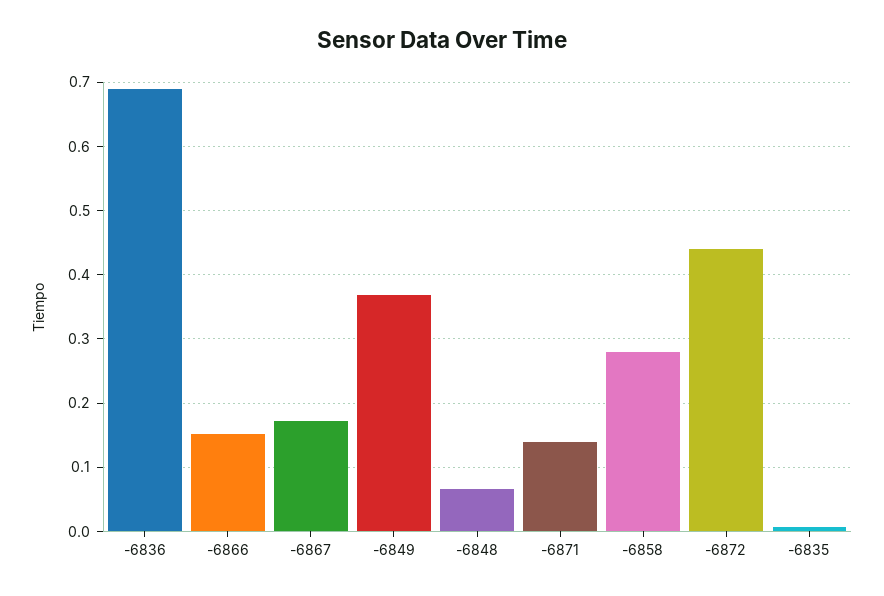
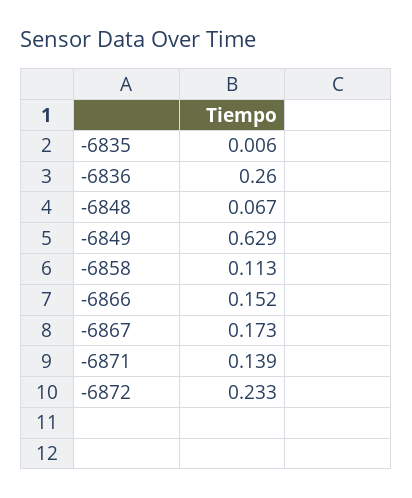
  {
-   "-6836": 0.69,
+   "-6836": 0.26,
    "-6866": 0.152,
    "-6867": 0.173,
-   "-6849": 0.37,
+   "-6849": 0.629,
    "-6848": 0.067,
    "-6871": 0.139,
-   "-6858": 0.28,
+   "-6858": 0.113,
-   "-6872": 0.44,
+   "-6872": 0.233,
    "-6835": 0.006
  }

